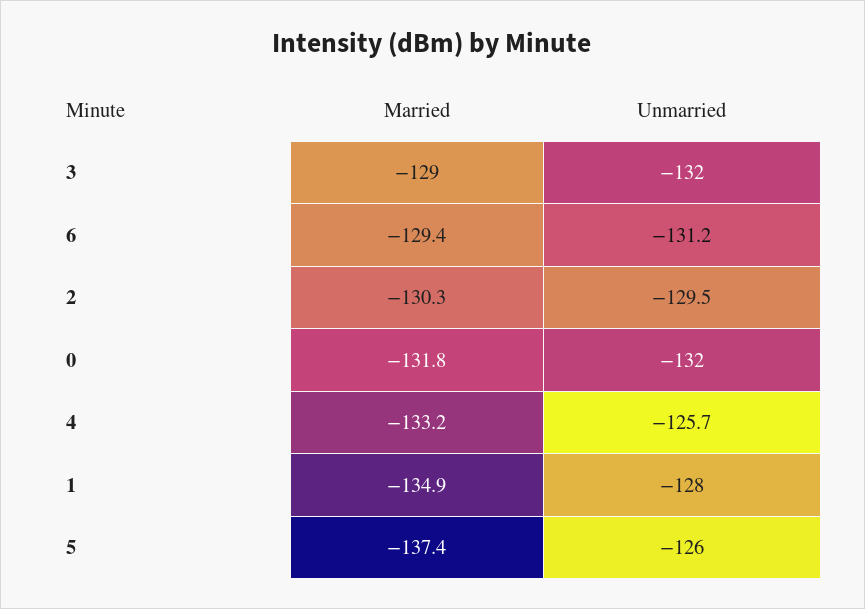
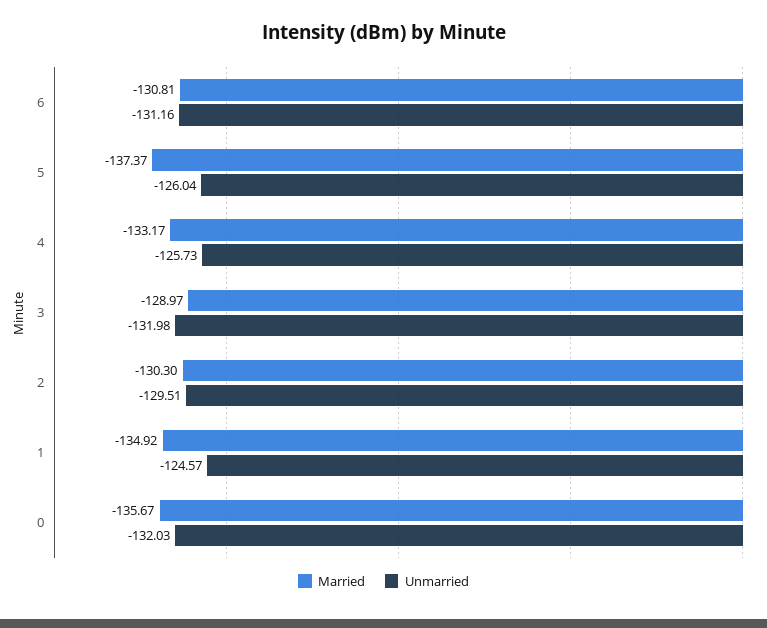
  {
    "Married": {
      "3": -128.97,
-     "6": -129.4,
+     "6": -130.81,
      "2": -130.3,
-     "0": -131.8,
+     "0": -135.67,
      "4": -133.17,
      "1": -134.92,
      "5": -137.37
    },
    "Unmarried": {
      "3": -131.98,
      "6": -131.16,
      "2": -129.51,
      "0": -132.03,
      "4": -125.73,
-     "1": -128,
+     "1": -124.57,
      "5": -126.04
    }
  }

